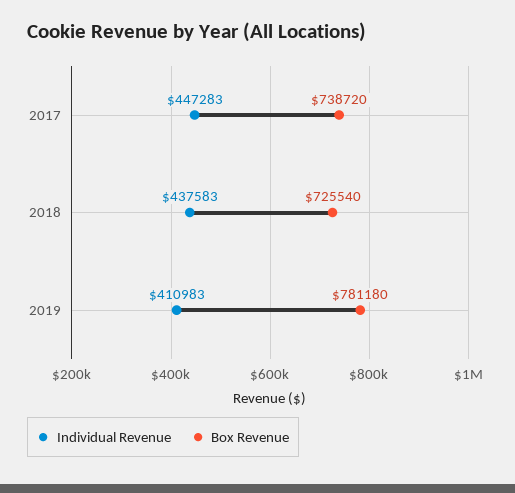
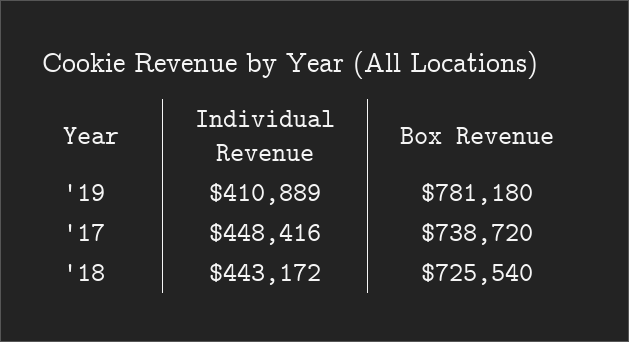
  {
    "Individual Revenue": {
-     "2017": 447283,
+     "2017": 448416,
-     "2018": 437583,
+     "2018": 443172,
-     "2019": 410983
+     "2019": 410889
    },
    "Box Revenue": {
      "2017": 738720,
      "2018": 725540,
      "2019": 781180
    }
  }

